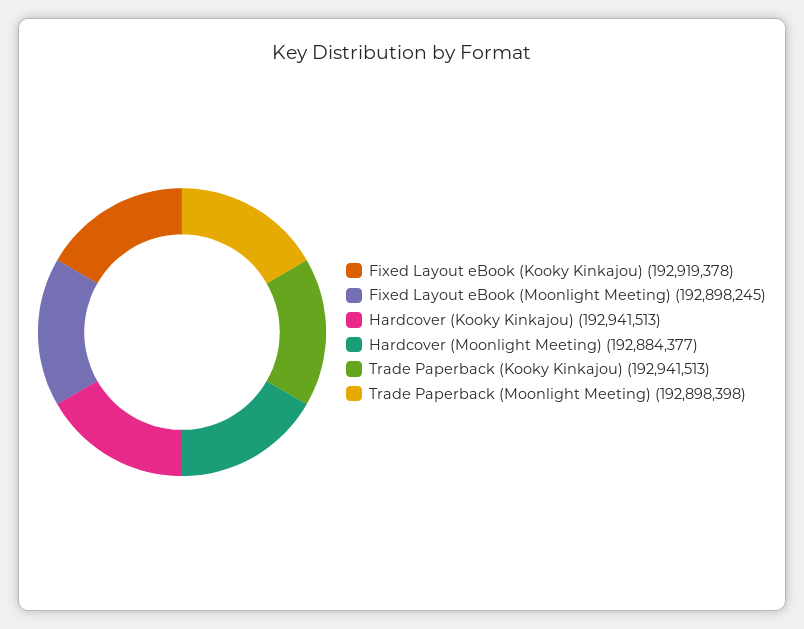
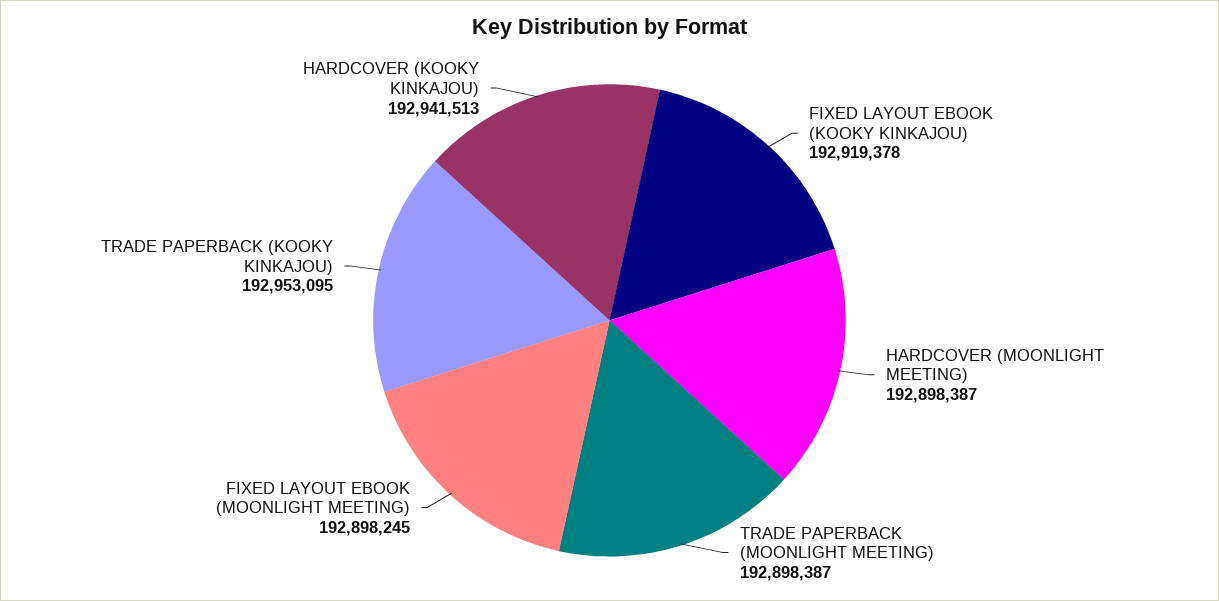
  {
    "Fixed Layout eBook (Kooky Kinkajou)": 192919378,
    "Fixed Layout eBook (Moonlight Meeting)": 192898245,
    "Hardcover (Kooky Kinkajou)": 192941513,
-   "Hardcover (Moonlight Meeting)": 192884377,
+   "Hardcover (Moonlight Meeting)": 192898387,
-   "Trade Paperback (Kooky Kinkajou)": 192941513,
+   "Trade Paperback (Kooky Kinkajou)": 192953095,
-   "Trade Paperback (Moonlight Meeting)": 192898398
+   "Trade Paperback (Moonlight Meeting)": 192898387
  }

